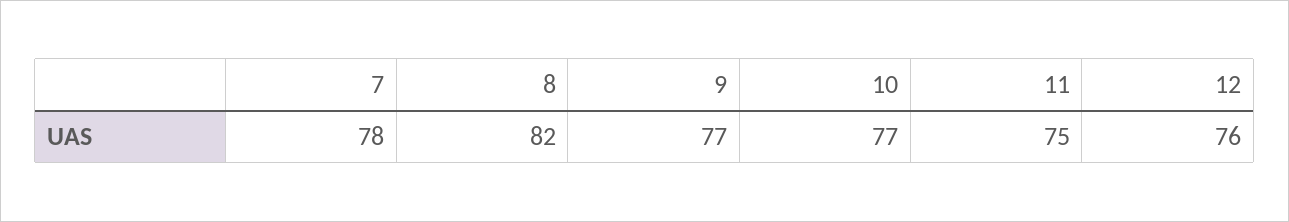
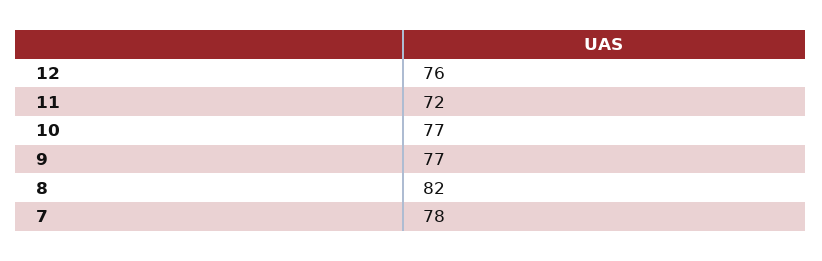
  {
    "7": 78,
    "8": 82,
    "9": 77,
    "10": 77,
-   "11": 75,
+   "11": 72,
    "12": 76
  }

